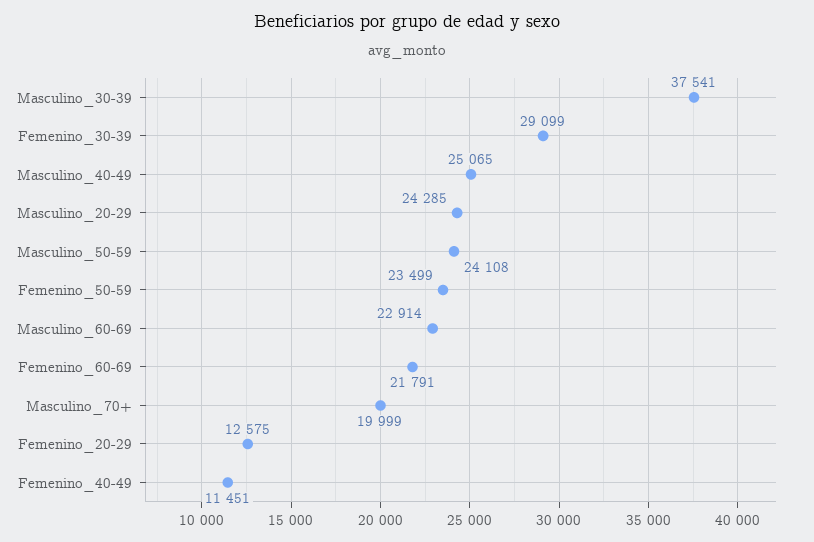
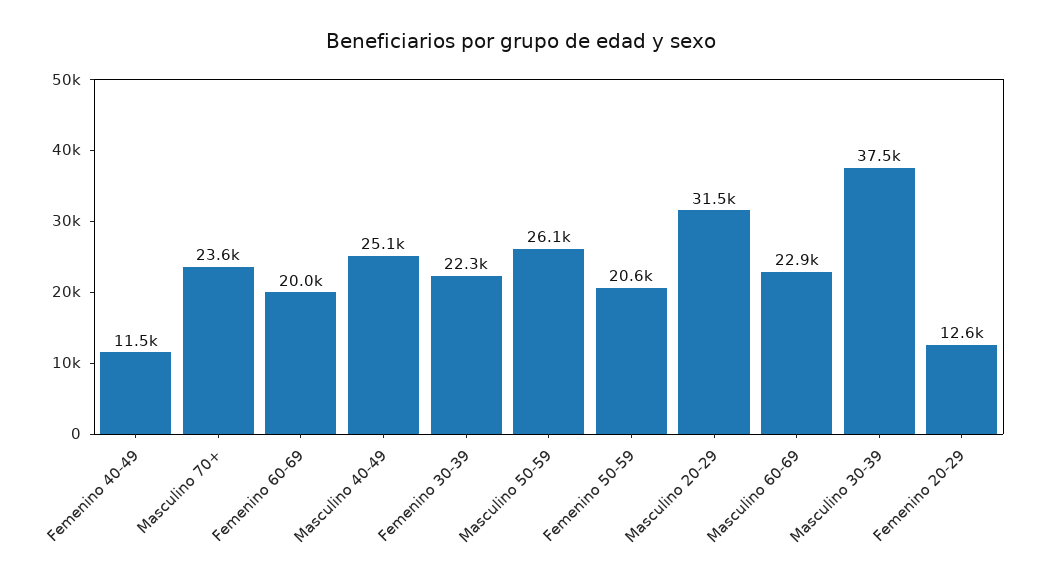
  {
    "Masculino_30-39": 37541,
-   "Femenino_30-39": 29099,
+   "Femenino_30-39": 22300,
    "Masculino_40-49": 25065,
-   "Masculino_20-29": 24285,
+   "Masculino_20-29": 31500,
-   "Masculino_50-59": 24108,
+   "Masculino_50-59": 26100,
-   "Femenino_50-59": 23499,
+   "Femenino_50-59": 20600,
    "Masculino_60-69": 22914,
-   "Femenino_60-69": 21791,
+   "Femenino_60-69": 20000,
-   "Masculino_70+": 19999,
+   "Masculino_70+": 23600,
    "Femenino_20-29": 12575,
    "Femenino_40-49": 11451
  }

